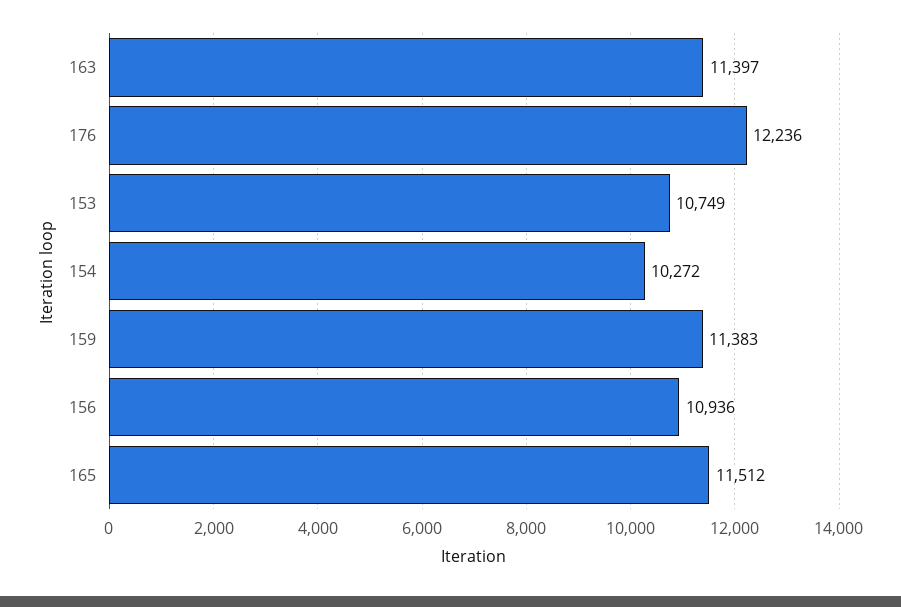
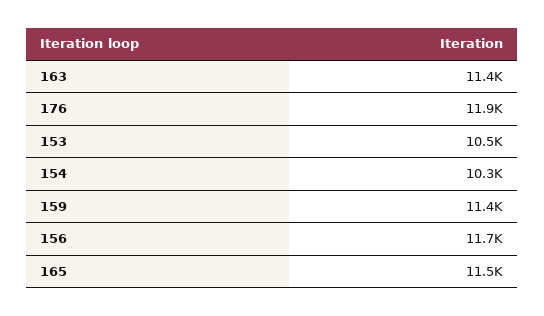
  {
    "163": 11397,
-   "176": 12236,
+   "176": 11900,
-   "153": 10749,
+   "153": 10500,
    "154": 10272,
    "159": 11383,
-   "156": 10936,
+   "156": 11700,
    "165": 11512
  }

